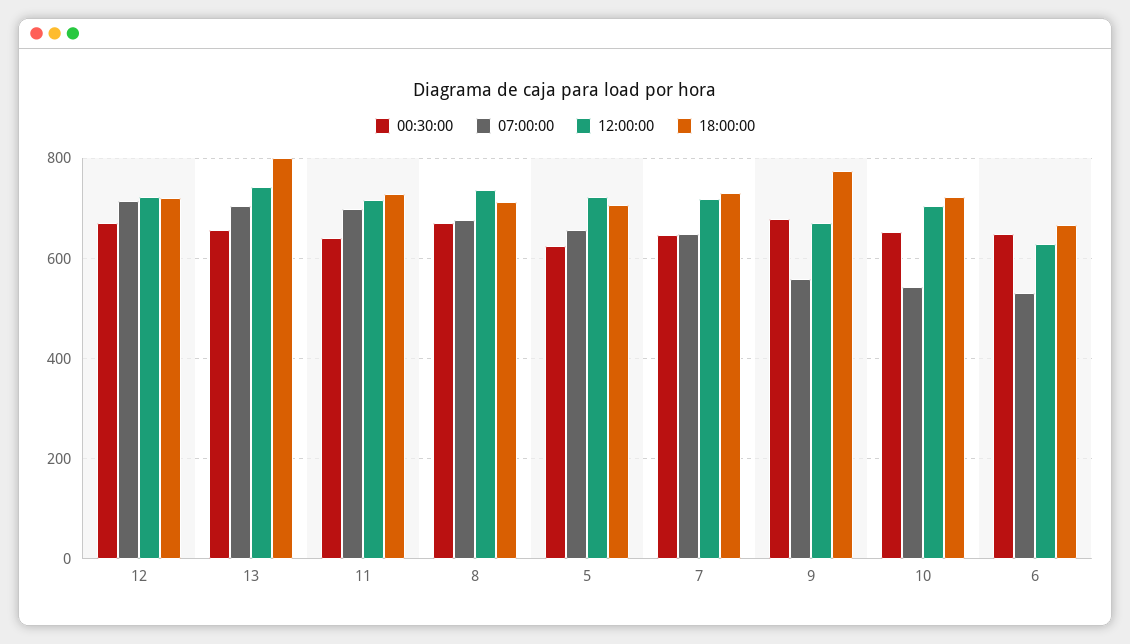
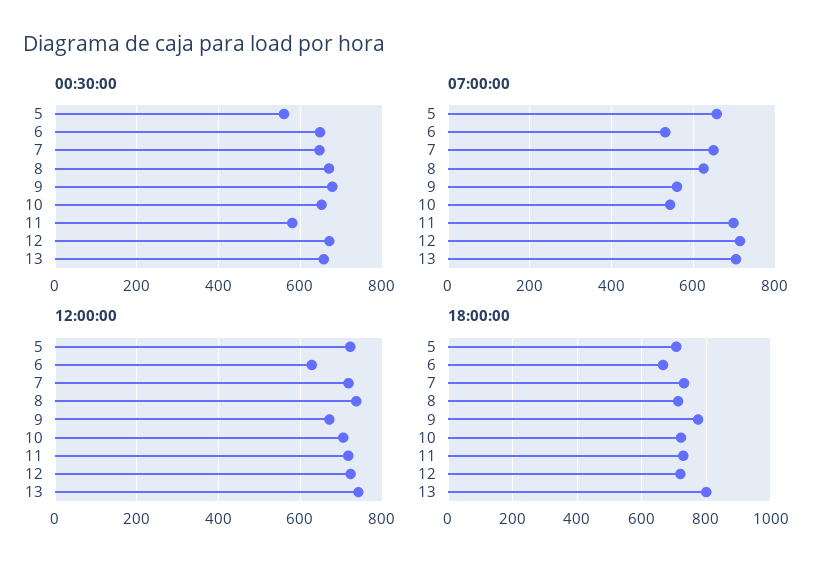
  {
    "00:30:00": {
      "12": 680,
      "13": 660,
-     "11": 640,
+     "11": 580,
      "8": 680,
-     "5": 620,
+     "5": 560,
      "7": 640,
      "9": 680,
      "10": 660,
      "6": 640
    },
    "07:00:00": {
      "12": 720,
      "13": 700,
      "11": 700,
-     "8": 680,
+     "8": 620,
      "5": 660,
      "7": 640,
      "9": 560,
      "10": 540,
      "6": 540
    },
    "12:00:00": {
      "12": 720,
      "13": 740,
      "11": 720,
      "8": 740,
      "5": 720,
      "7": 720,
      "9": 680,
      "10": 700,
      "6": 620
    },
    "18:00:00": {
      "12": 720,
      "13": 800,
      "11": 720,
      "8": 720,
      "5": 700,
      "7": 740,
      "9": 780,
      "10": 720,
      "6": 660
    }
  }

